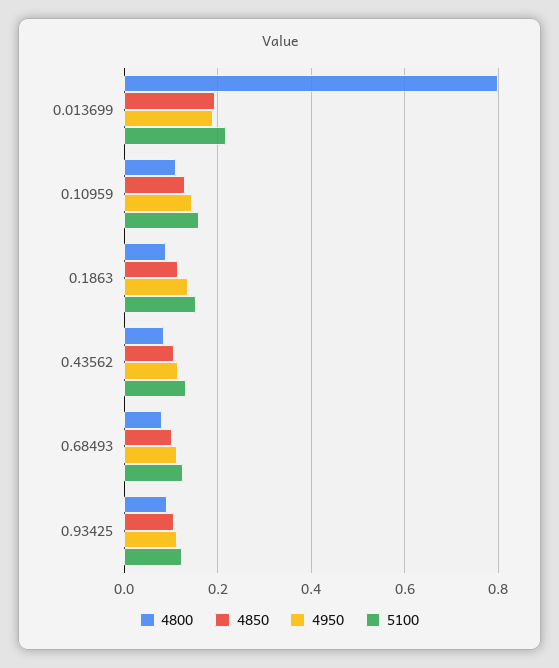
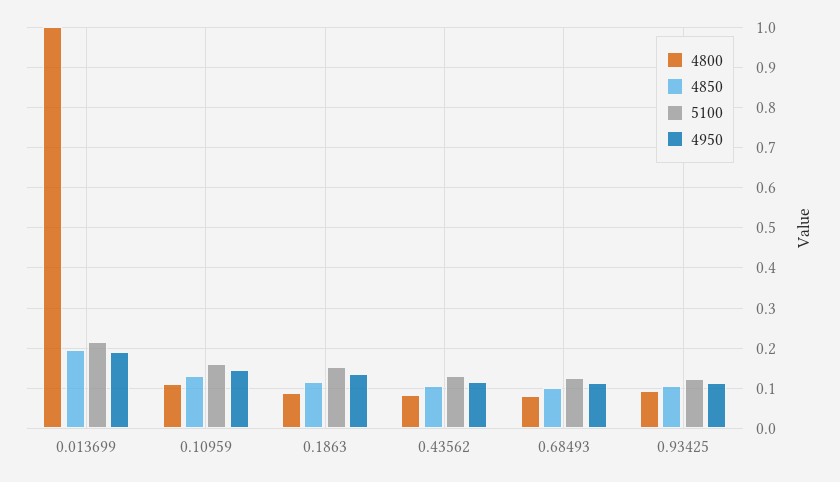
  {
    "4800": {
-     "0.013699": 0.8,
+     "0.013699": 1,
      "0.10959": 0.12,
      "0.1863": 0.08,
      "0.43562": 0.08,
      "0.68493": 0.08,
      "0.93425": 0.1
    },
    "4850": {
      "0.013699": 0.2,
      "0.10959": 0.12,
      "0.1863": 0.12,
      "0.43562": 0.1,
      "0.68493": 0.1,
      "0.93425": 0.1
    },
    "4950": {
      "0.013699": 0.2,
      "0.10959": 0.14,
      "0.1863": 0.14,
      "0.43562": 0.12,
      "0.68493": 0.12,
      "0.93425": 0.12
    },
    "5100": {
      "0.013699": 0.22,
      "0.10959": 0.16,
      "0.1863": 0.16,
      "0.43562": 0.14,
      "0.68493": 0.12,
      "0.93425": 0.12
    }
  }

